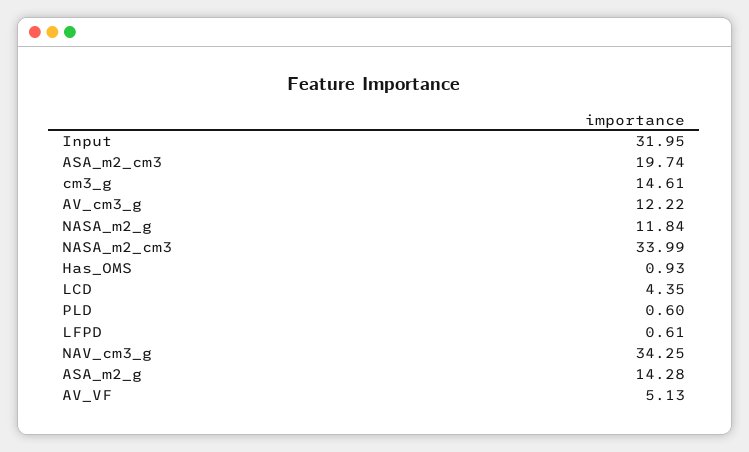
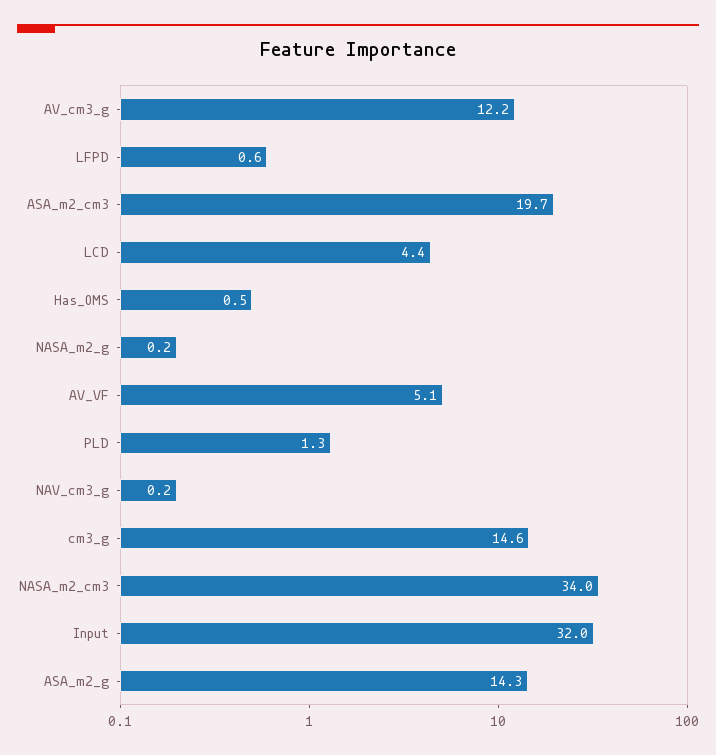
  {
    "Input": 31.95,
    "ASA_m2_cm3": 19.74,
    "cm3_g": 14.61,
    "AV_cm3_g": 12.22,
-   "NASA_m2_g": 11.84,
+   "NASA_m2_g": 0.2,
    "NASA_m2_cm3": 33.99,
-   "Has_OMS": 0.93,
+   "Has_OMS": 0.5,
    "LCD": 4.35,
-   "PLD": 0.6,
+   "PLD": 1.3,
    "LFPD": 0.61,
-   "NAV_cm3_g": 34.25,
+   "NAV_cm3_g": 0.2,
    "ASA_m2_g": 14.28,
    "AV_VF": 5.13
  }

